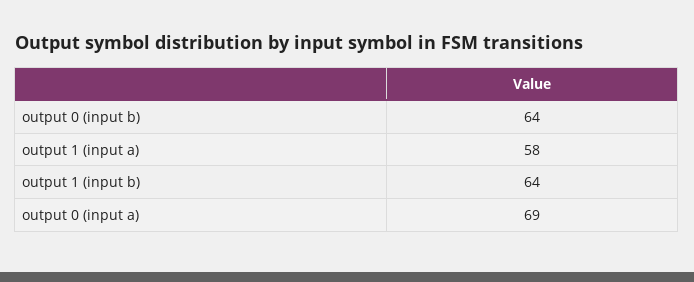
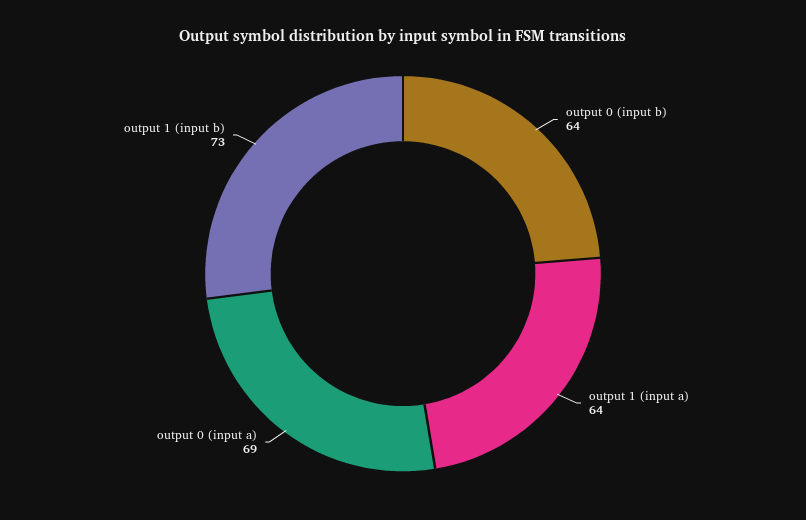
  {
    "output 0 (input b)": 64,
-   "output 1 (input a)": 58,
+   "output 1 (input a)": 64,
-   "output 1 (input b)": 64,
+   "output 1 (input b)": 73,
    "output 0 (input a)": 69
  }

